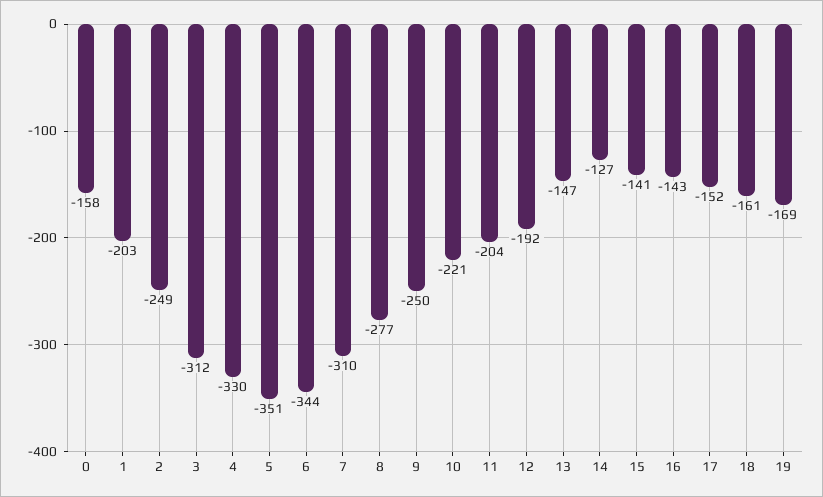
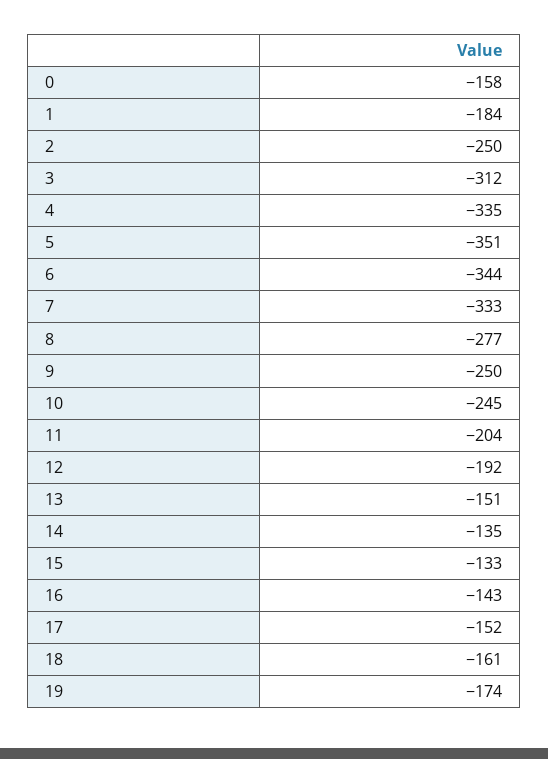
  {
    "0": -158,
-   "1": -203,
+   "1": -184,
-   "2": -249,
+   "2": -250,
    "3": -312,
-   "4": -330,
+   "4": -335,
    "5": -351,
    "6": -344,
-   "7": -310,
+   "7": -333,
    "8": -277,
    "9": -250,
-   "10": -221,
+   "10": -245,
    "11": -204,
    "12": -192,
-   "13": -147,
+   "13": -151,
-   "14": -127,
+   "14": -135,
-   "15": -141,
+   "15": -133,
    "16": -143,
    "17": -152,
    "18": -161,
-   "19": -169
+   "19": -174
  }

